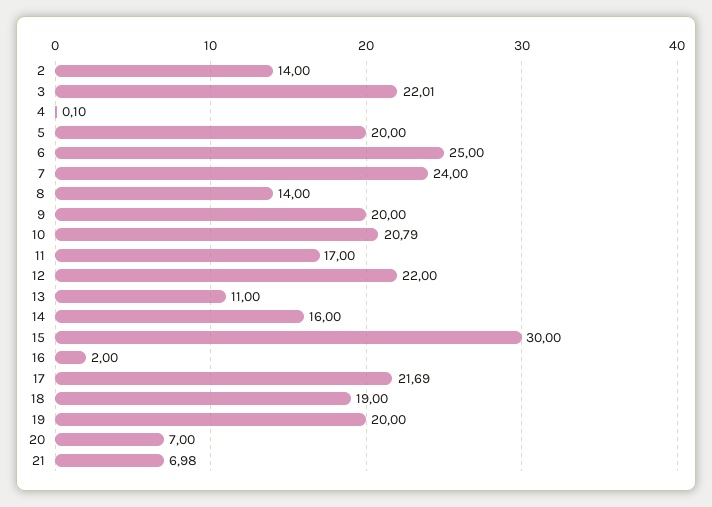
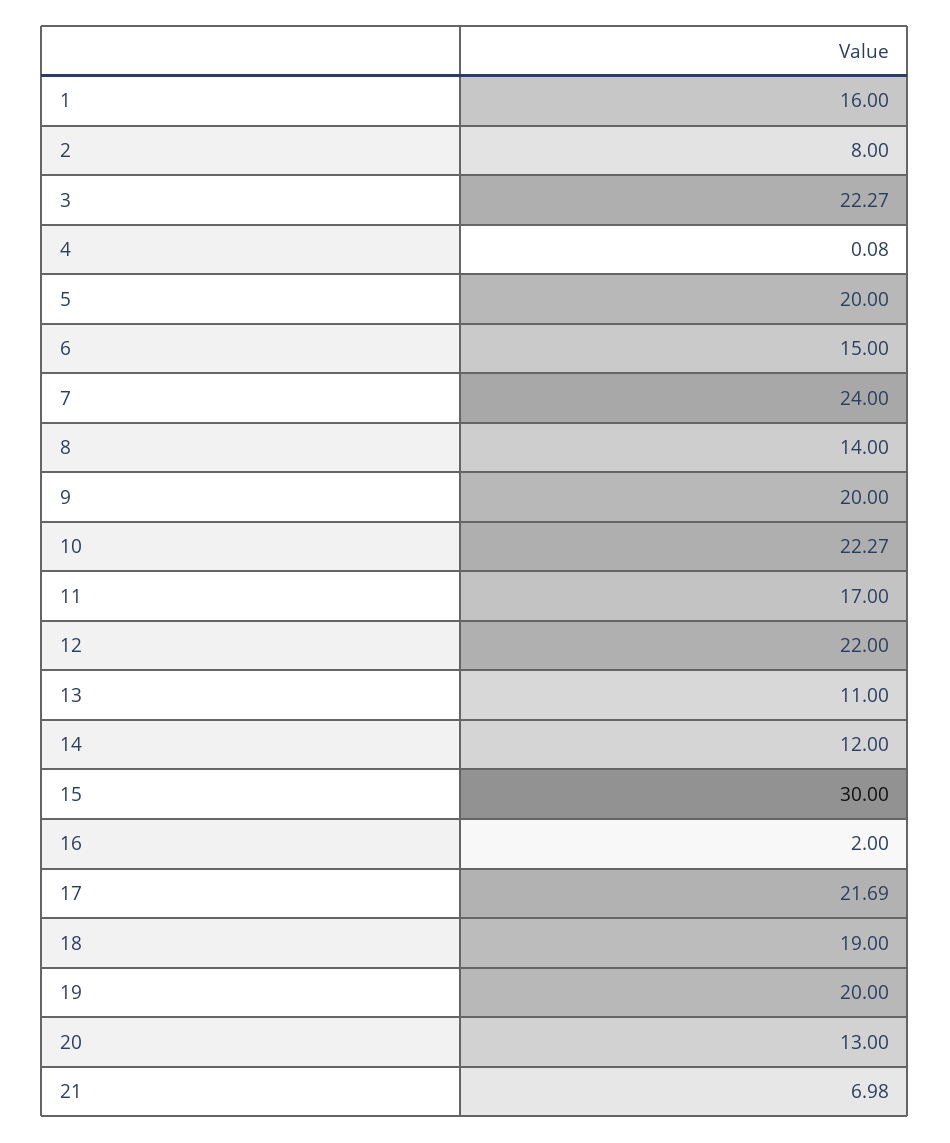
  {
-   "2": 14,
+   "2": 8,
-   "3": 22.01,
+   "3": 22.27,
-   "4": 0.1,
+   "4": 0.08,
    "5": 20,
-   "6": 25,
+   "6": 15,
    "7": 24,
    "8": 14,
    "9": 20,
-   "10": 20.79,
+   "10": 22.27,
    "11": 17,
    "12": 22,
    "13": 11,
-   "14": 16,
+   "14": 12,
    "15": 30,
    "16": 2,
    "17": 21.69,
    "18": 19,
    "19": 20,
-   "20": 7,
+   "20": 13,
-   "21": 6.98
+   "21": 6.98,
+   "1": 16
  }

